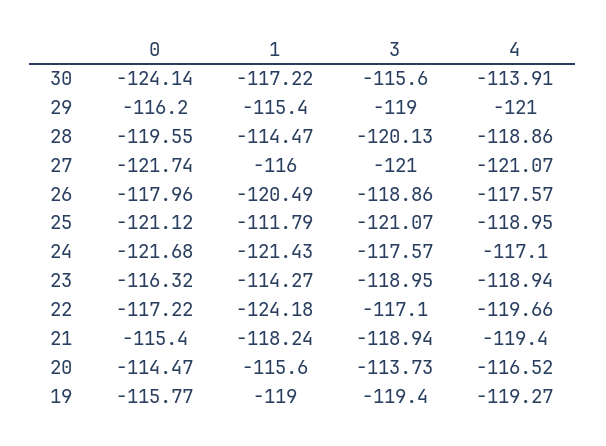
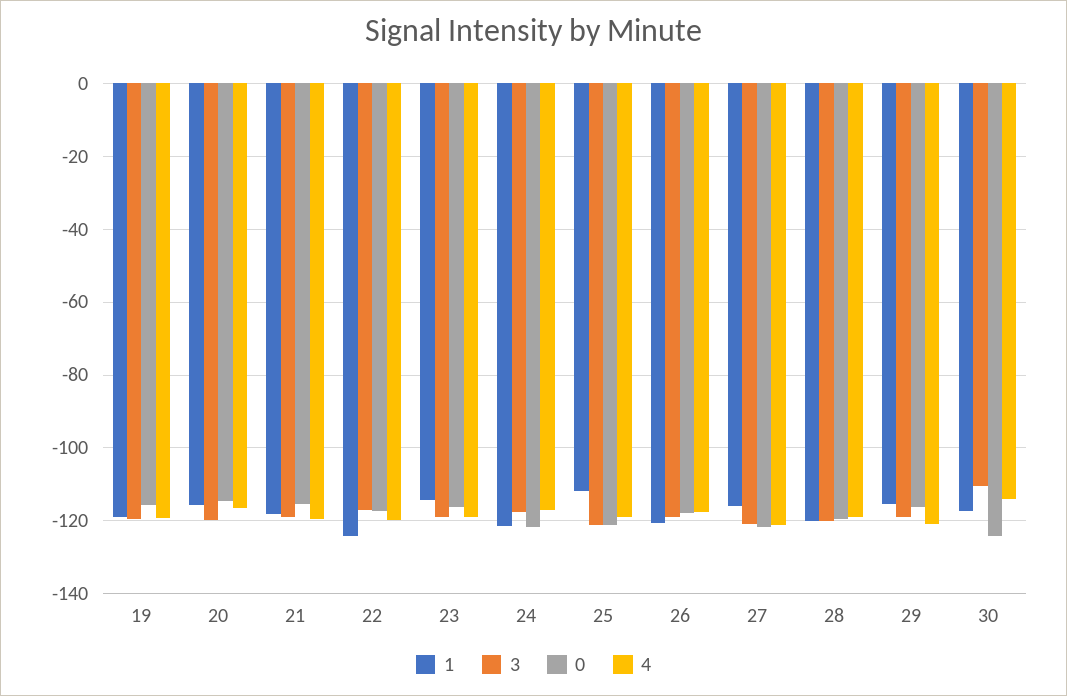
  {
    "0": {
      "30": -124.14,
      "29": -116.2,
      "28": -119.55,
      "27": -121.74,
      "26": -117.96,
      "25": -121.12,
      "24": -121.68,
      "23": -116.32,
      "22": -117.22,
      "21": -115.4,
      "20": -114.47,
      "19": -115.77
    },
    "1": {
      "30": -117.22,
      "29": -115.4,
-     "28": -114.47,
+     "28": -120,
      "27": -116,
      "26": -120.49,
      "25": -111.79,
      "24": -121.43,
      "23": -114.27,
      "22": -124.18,
      "21": -118.24,
      "20": -115.6,
      "19": -119
    },
    "3": {
-     "30": -115.6,
+     "30": -110,
      "29": -119,
      "28": -120.13,
      "27": -121,
      "26": -118.86,
      "25": -121.07,
      "24": -117.57,
      "23": -118.95,
      "22": -117.1,
      "21": -118.94,
-     "20": -113.73,
+     "20": -120,
      "19": -119.4
    },
    "4": {
      "30": -113.91,
      "29": -121,
      "28": -118.86,
      "27": -121.07,
      "26": -117.57,
      "25": -118.95,
      "24": -117.1,
      "23": -118.94,
      "22": -119.66,
      "21": -119.4,
      "20": -116.52,
      "19": -119.27
    }
  }

